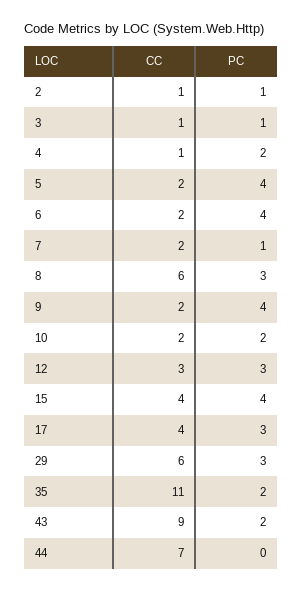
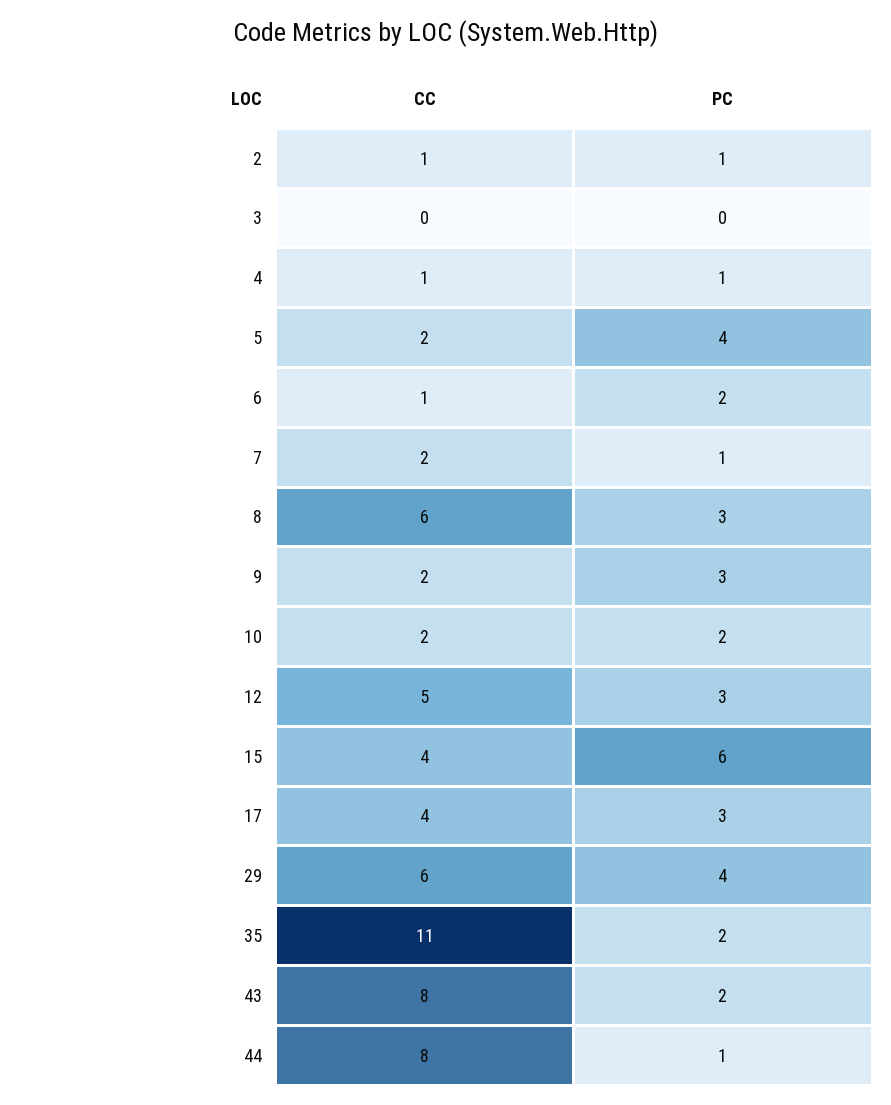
  {
    "CC": {
      "2": 1,
-     "3": 1,
+     "3": 0,
      "4": 1,
      "5": 2,
-     "6": 2,
+     "6": 1,
      "7": 2,
      "8": 6,
      "9": 2,
      "10": 2,
-     "12": 3,
+     "12": 5,
      "15": 4,
      "17": 4,
      "29": 6,
      "35": 11,
-     "43": 9,
+     "43": 8,
-     "44": 7
+     "44": 8
    },
    "PC": {
      "2": 1,
-     "3": 1,
+     "3": 0,
-     "4": 2,
+     "4": 1,
      "5": 4,
-     "6": 4,
+     "6": 2,
      "7": 1,
      "8": 3,
-     "9": 4,
+     "9": 3,
      "10": 2,
      "12": 3,
-     "15": 4,
+     "15": 6,
      "17": 3,
-     "29": 3,
+     "29": 4,
      "35": 2,
      "43": 2,
-     "44": 0
+     "44": 1
    }
  }

